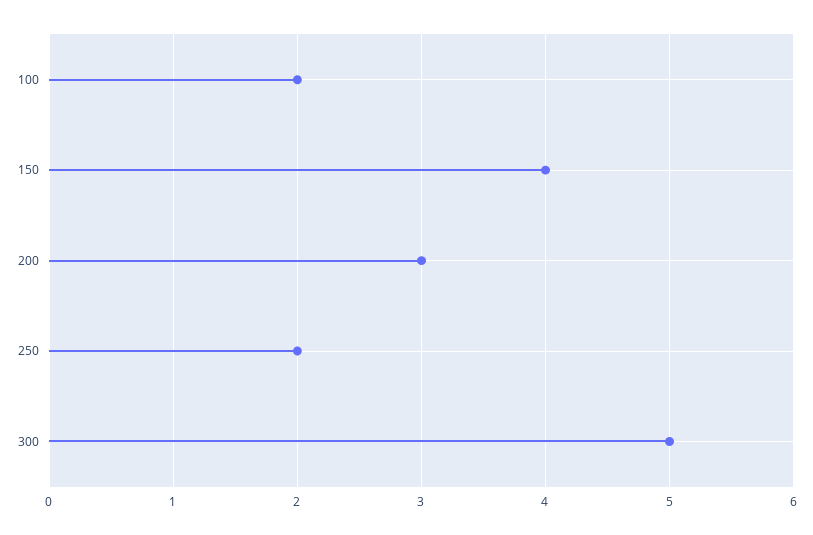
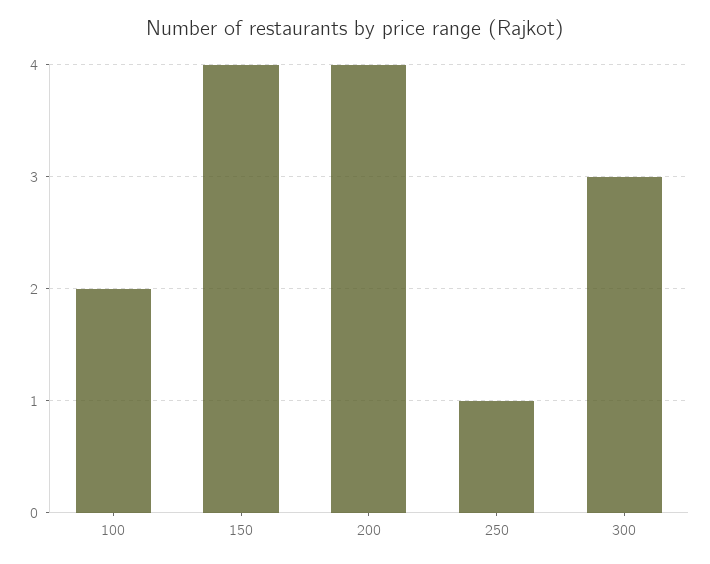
  {
    "100": 2,
    "150": 4,
-   "200": 3,
+   "200": 4,
-   "250": 2,
+   "250": 1,
-   "300": 5
+   "300": 3
  }

